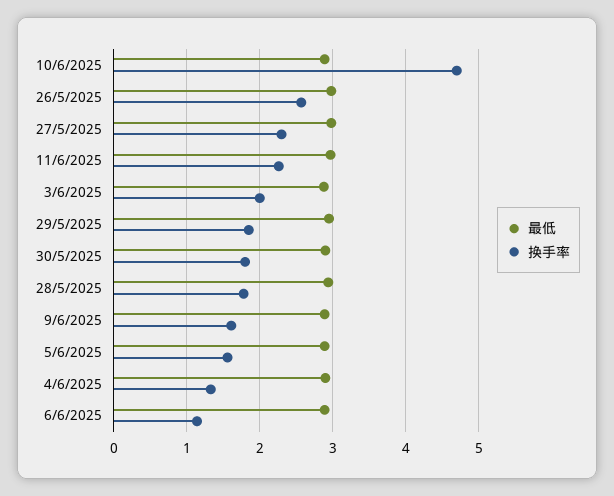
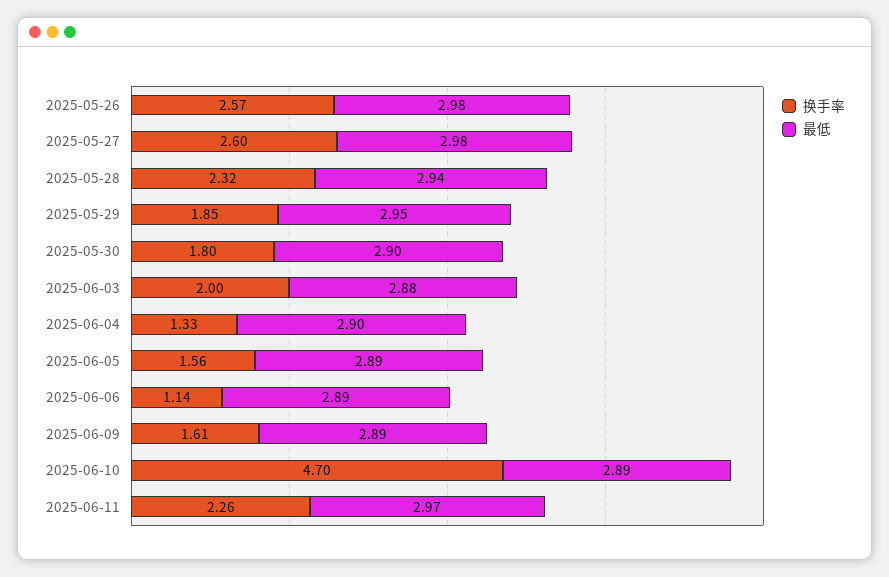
  {
    "最低": {
      "10/6/2025": 2.89,
      "26/5/2025": 2.98,
      "27/5/2025": 2.98,
      "11/6/2025": 2.97,
      "3/6/2025": 2.88,
      "29/5/2025": 2.95,
      "30/5/2025": 2.9,
      "28/5/2025": 2.94,
      "9/6/2025": 2.89,
      "5/6/2025": 2.89,
      "4/6/2025": 2.9,
      "6/6/2025": 2.89
    },
    "换手率": {
      "10/6/2025": 4.7,
      "26/5/2025": 2.57,
-     "27/5/2025": 2.3,
+     "27/5/2025": 2.6,
      "11/6/2025": 2.26,
      "3/6/2025": 2,
      "29/5/2025": 1.85,
      "30/5/2025": 1.8,
-     "28/5/2025": 1.8,
+     "28/5/2025": 2.32,
      "9/6/2025": 1.61,
      "5/6/2025": 1.56,
      "4/6/2025": 1.33,
      "6/6/2025": 1.14
    }
  }

